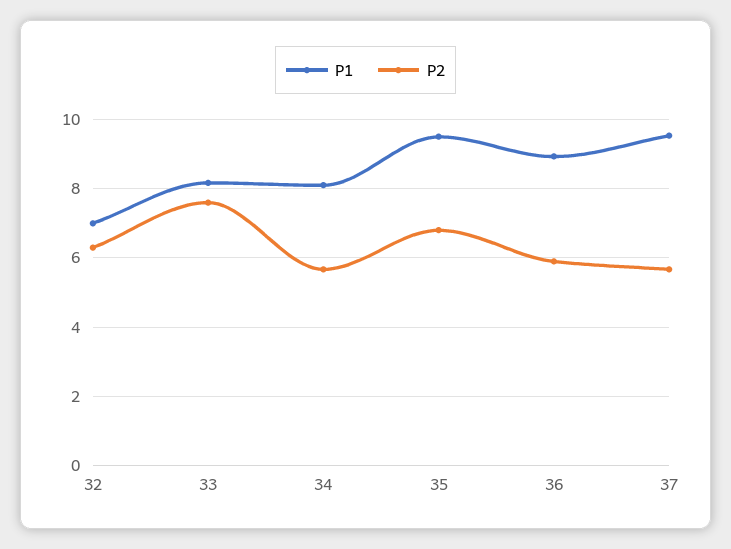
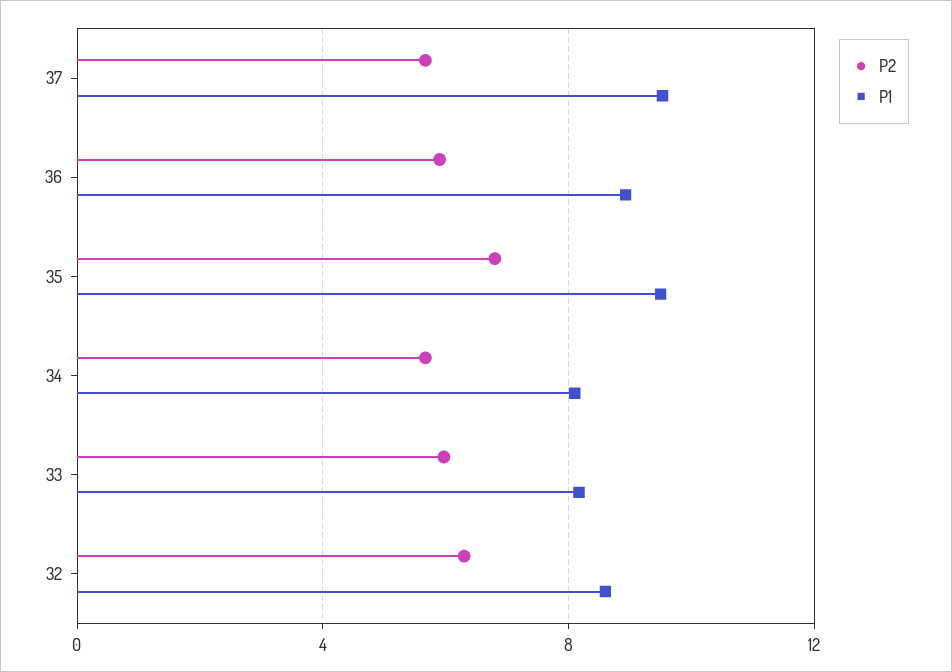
  {
    "P1": {
-     "32": 7,
+     "32": 8.5,
      "33": 8.2,
      "34": 8.2,
      "35": 9.6,
      "36": 9,
      "37": 9.6
    },
    "P2": {
      "32": 6.4,
-     "33": 7.6,
+     "33": 6,
      "34": 5.6,
      "35": 6.8,
      "36": 6,
      "37": 5.6
    }
  }

